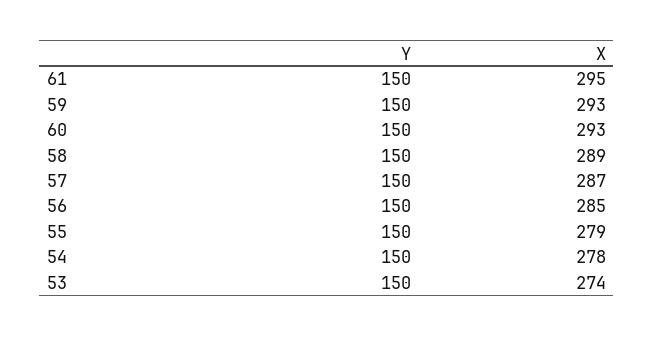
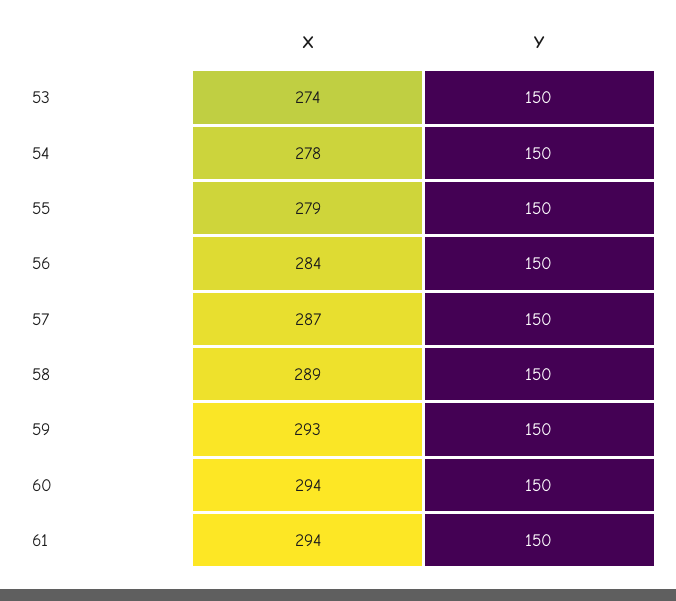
  {
    "Y": {
      "61": 150,
      "59": 150,
      "60": 150,
      "58": 150,
      "57": 150,
      "56": 150,
      "55": 150,
      "54": 150,
      "53": 150
    },
    "X": {
-     "61": 295,
+     "61": 294,
      "59": 293,
-     "60": 293,
+     "60": 294,
      "58": 289,
      "57": 287,
-     "56": 285,
+     "56": 284,
      "55": 279,
      "54": 278,
      "53": 274
    }
  }

